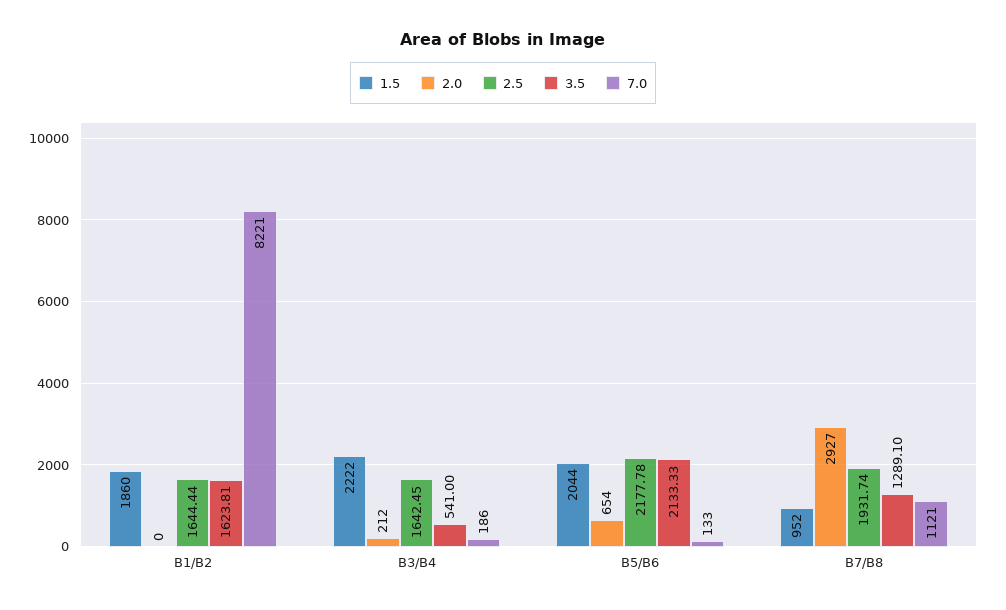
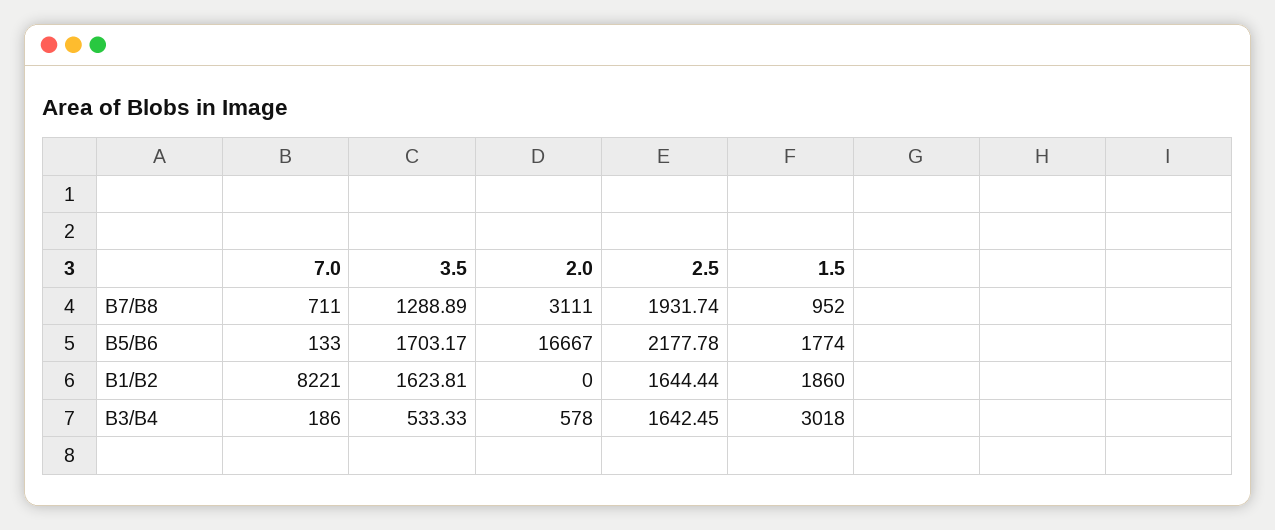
  {
    "1.5": {
      "B1/B2": 1860,
-     "B3/B4": 2222,
+     "B3/B4": 3018,
-     "B5/B6": 2044,
+     "B5/B6": 1774,
      "B7/B8": 952
    },
    "2.0": {
      "B1/B2": 0,
-     "B3/B4": 212,
+     "B3/B4": 578,
-     "B5/B6": 654,
+     "B5/B6": 16667,
-     "B7/B8": 2927
+     "B7/B8": 3111
    },
    "2.5": {
      "B1/B2": 1644.44,
      "B3/B4": 1642.45,
      "B5/B6": 2177.78,
      "B7/B8": 1931.74
    },
    "3.5": {
      "B1/B2": 1623.81,
-     "B3/B4": 541,
+     "B3/B4": 533.33,
-     "B5/B6": 2133.33,
+     "B5/B6": 1703.17,
-     "B7/B8": 1289.1
+     "B7/B8": 1288.89
    },
    "7.0": {
      "B1/B2": 8221,
      "B3/B4": 186,
      "B5/B6": 133,
-     "B7/B8": 1121
+     "B7/B8": 711
    }
  }

